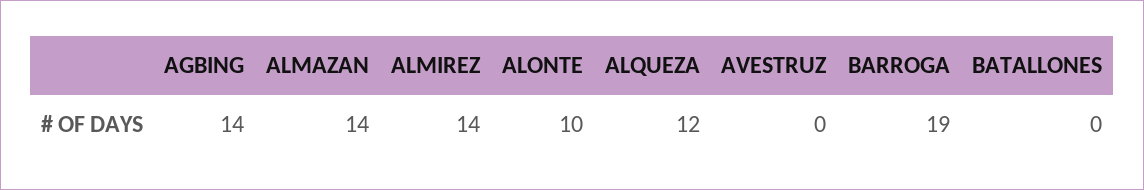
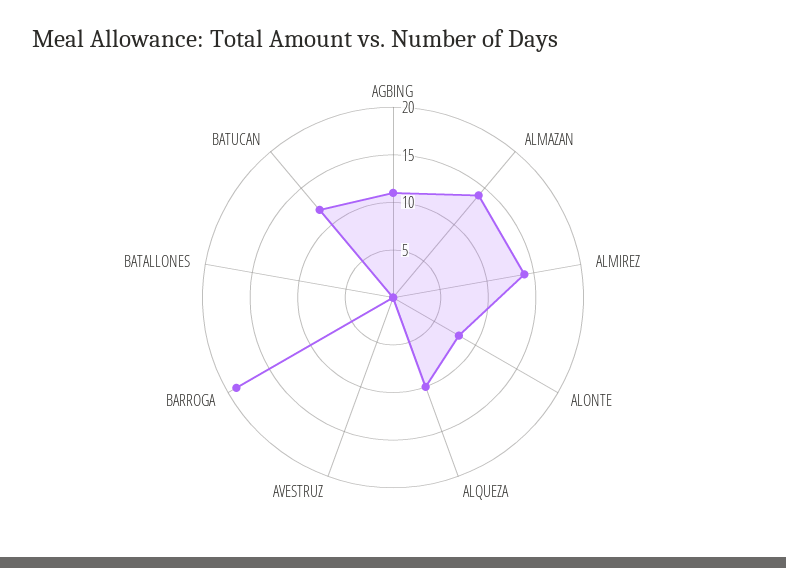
  {
-   "AGBING": 14,
+   "AGBING": 11,
    "ALMAZAN": 14,
    "ALMIREZ": 14,
-   "ALONTE": 10,
+   "ALONTE": 8,
-   "ALQUEZA": 12,
+   "ALQUEZA": 10,
    "AVESTRUZ": 0,
    "BARROGA": 19,
-   "BATALLONES": 0
+   "BATALLONES": 0,
+   "BATUCAN": 12
  }

